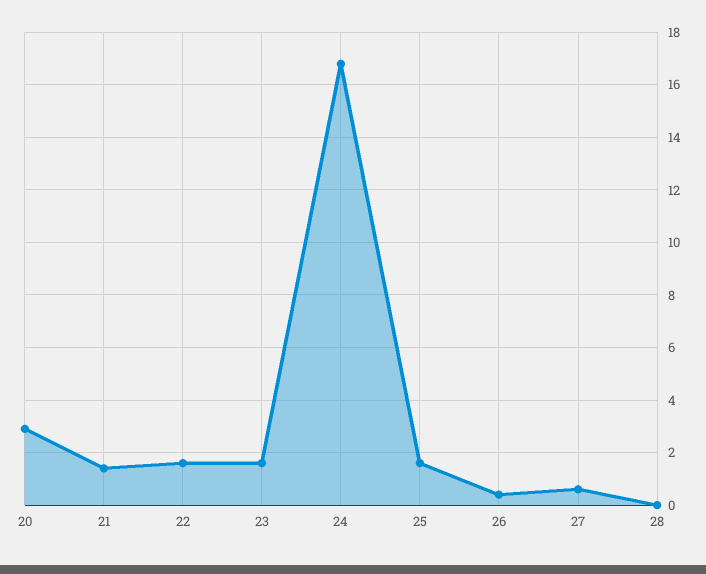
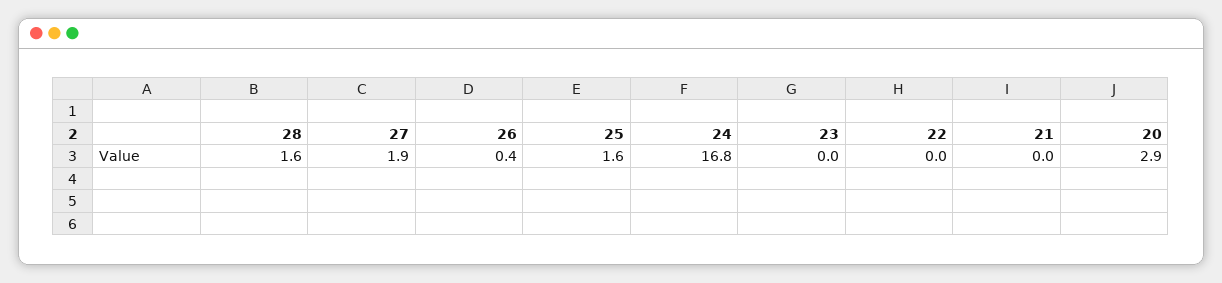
  {
    "20": 2.9,
-   "21": 1.5,
+   "21": 0,
-   "22": 1.5,
+   "22": 0,
-   "23": 1.5,
+   "23": 0,
    "24": 16.8,
    "25": 1.6,
    "26": 0.4,
-   "27": 0.5,
+   "27": 1.9,
-   "28": 0
+   "28": 1.6
  }

